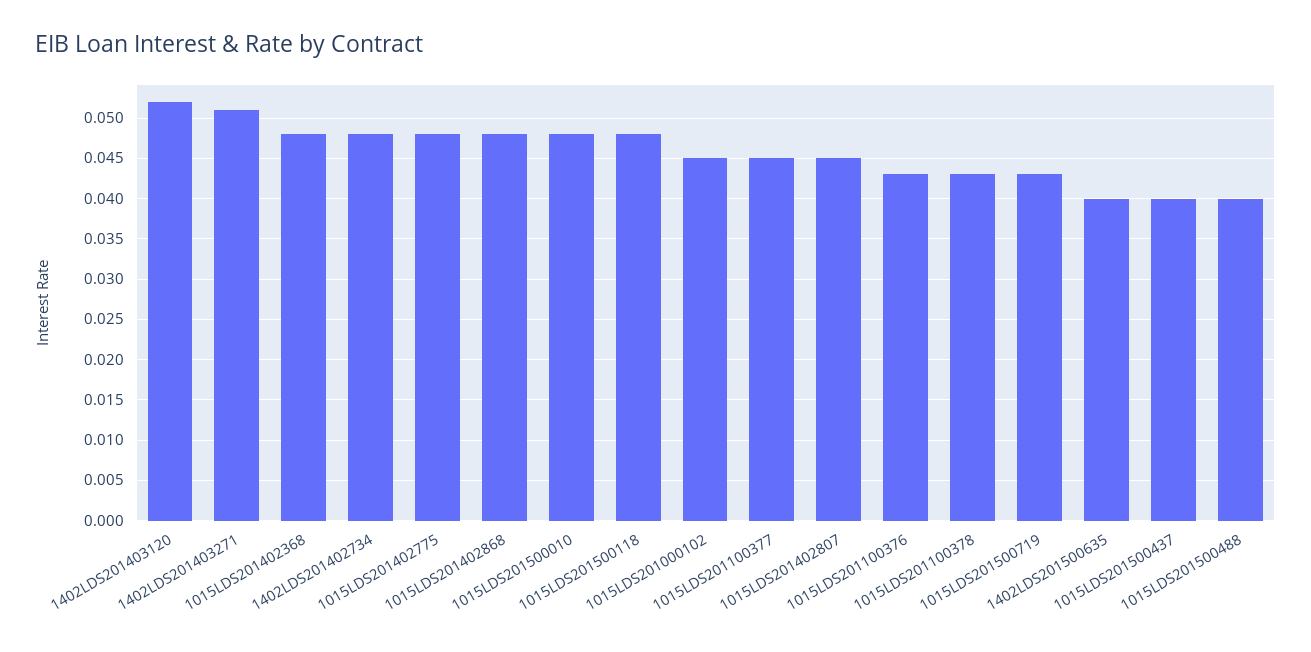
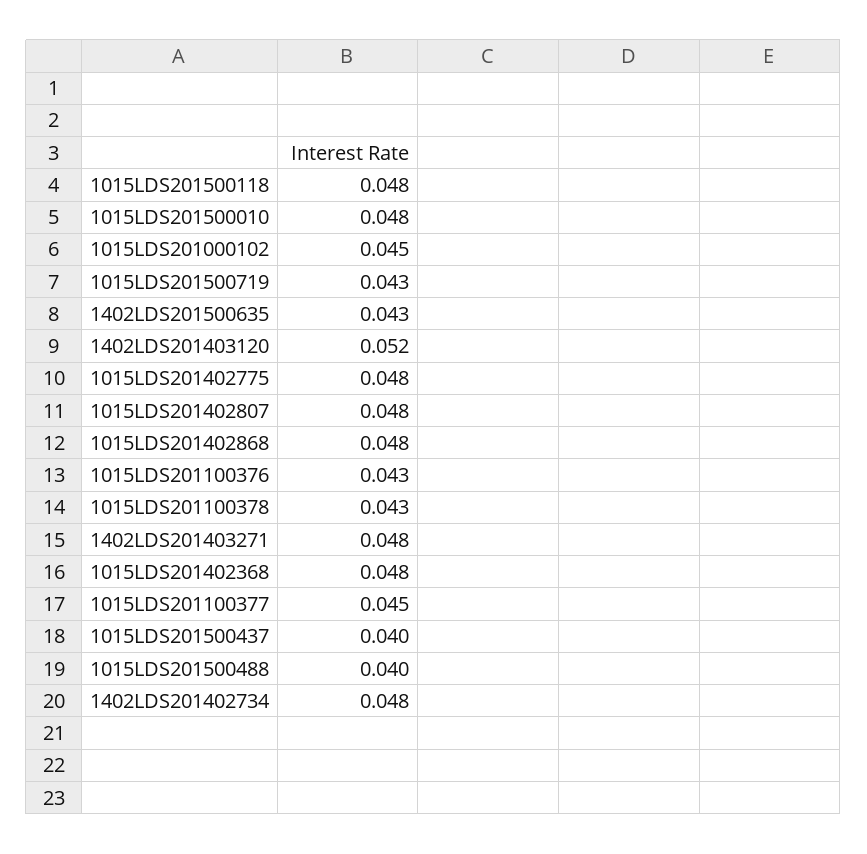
  {
    "1402LDS201403120": 0.052,
-   "1402LDS201403271": 0.051,
+   "1402LDS201403271": 0.048,
    "1015LDS201402368": 0.048,
    "1402LDS201402734": 0.048,
    "1015LDS201402775": 0.048,
    "1015LDS201402868": 0.048,
    "1015LDS201500010": 0.048,
    "1015LDS201500118": 0.048,
    "1015LDS201000102": 0.045,
    "1015LDS201100377": 0.045,
-   "1015LDS201402807": 0.045,
+   "1015LDS201402807": 0.048,
    "1015LDS201100376": 0.043,
    "1015LDS201100378": 0.043,
    "1015LDS201500719": 0.043,
-   "1402LDS201500635": 0.04,
+   "1402LDS201500635": 0.043,
    "1015LDS201500437": 0.04,
    "1015LDS201500488": 0.04
  }

